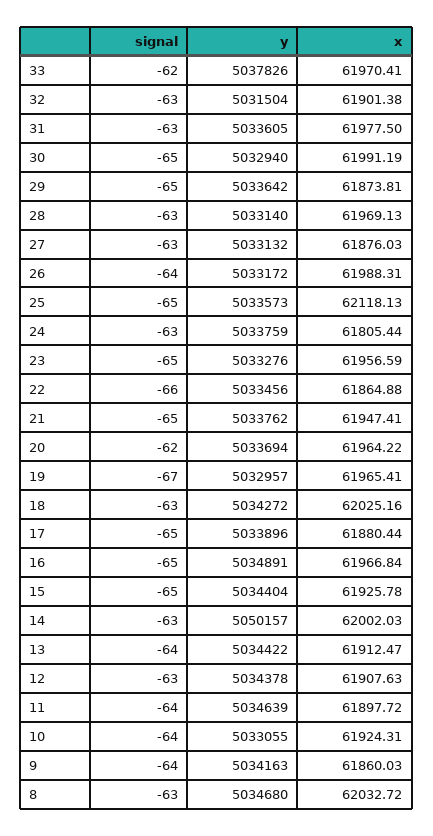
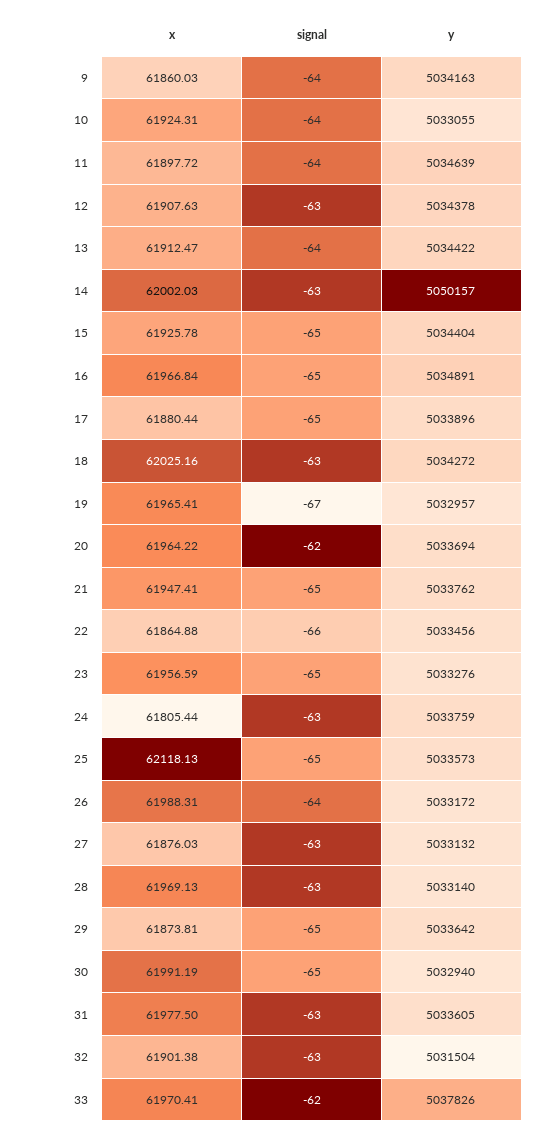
  {
    "signal": {
      "33": -62,
      "32": -63,
      "31": -63,
      "30": -65,
      "29": -65,
      "28": -63,
      "27": -63,
      "26": -64,
      "25": -65,
      "24": -63,
      "23": -65,
      "22": -66,
      "21": -65,
      "20": -62,
      "19": -67,
      "18": -63,
      "17": -65,
      "16": -65,
      "15": -65,
      "14": -63,
      "13": -64,
      "12": -63,
      "11": -64,
      "10": -64,
-     "9": -64,
+     "9": -64
-     "8": -63
    },
    "y": {
      "33": 5037826,
      "32": 5031504,
      "31": 5033605,
      "30": 5032940,
      "29": 5033642,
      "28": 5033140,
      "27": 5033132,
      "26": 5033172,
      "25": 5033573,
      "24": 5033759,
      "23": 5033276,
      "22": 5033456,
      "21": 5033762,
      "20": 5033694,
      "19": 5032957,
      "18": 5034272,
      "17": 5033896,
      "16": 5034891,
      "15": 5034404,
      "14": 5050157,
      "13": 5034422,
      "12": 5034378,
      "11": 5034639,
      "10": 5033055,
-     "9": 5034163,
+     "9": 5034163
-     "8": 5034680
    },
    "x": {
      "33": 61970.41,
      "32": 61901.38,
      "31": 61977.5,
      "30": 61991.19,
      "29": 61873.81,
      "28": 61969.13,
      "27": 61876.03,
      "26": 61988.31,
      "25": 62118.13,
      "24": 61805.44,
      "23": 61956.59,
      "22": 61864.88,
      "21": 61947.41,
      "20": 61964.22,
      "19": 61965.41,
      "18": 62025.16,
      "17": 61880.44,
      "16": 61966.84,
      "15": 61925.78,
      "14": 62002.03,
      "13": 61912.47,
      "12": 61907.63,
      "11": 61897.72,
      "10": 61924.31,
-     "9": 61860.03,
+     "9": 61860.03
-     "8": 62032.72
    }
  }

